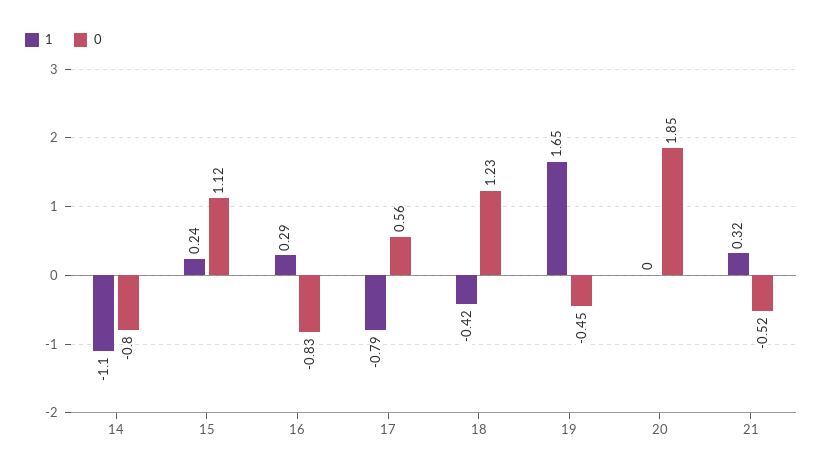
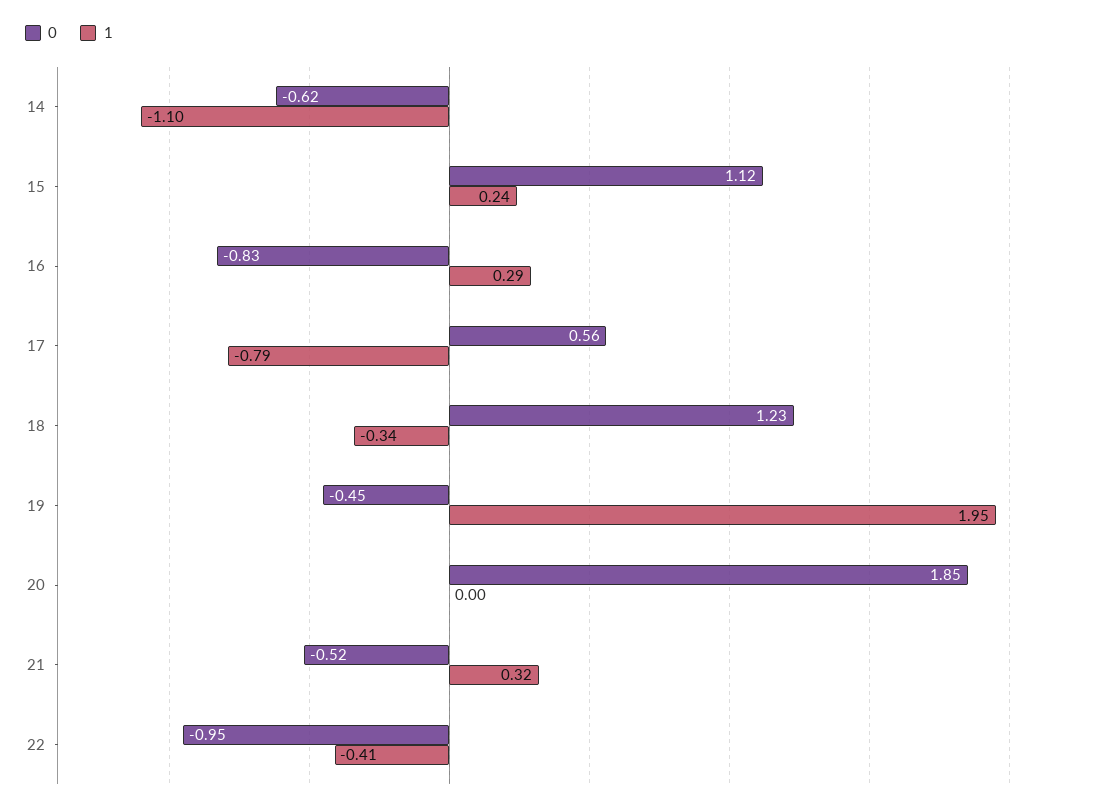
  {
    "1": {
      "14": -1.1,
      "15": 0.24,
      "16": 0.29,
      "17": -0.79,
-     "18": -0.42,
+     "18": -0.34,
-     "19": 1.65,
+     "19": 1.95,
      "20": 0,
-     "21": 0.32
+     "21": 0.32,
+     "22": -0.41
    },
    "0": {
-     "14": -0.8,
+     "14": -0.62,
      "15": 1.12,
      "16": -0.83,
      "17": 0.56,
      "18": 1.23,
      "19": -0.45,
      "20": 1.85,
-     "21": -0.52
+     "21": -0.52,
+     "22": -0.95
    }
  }

